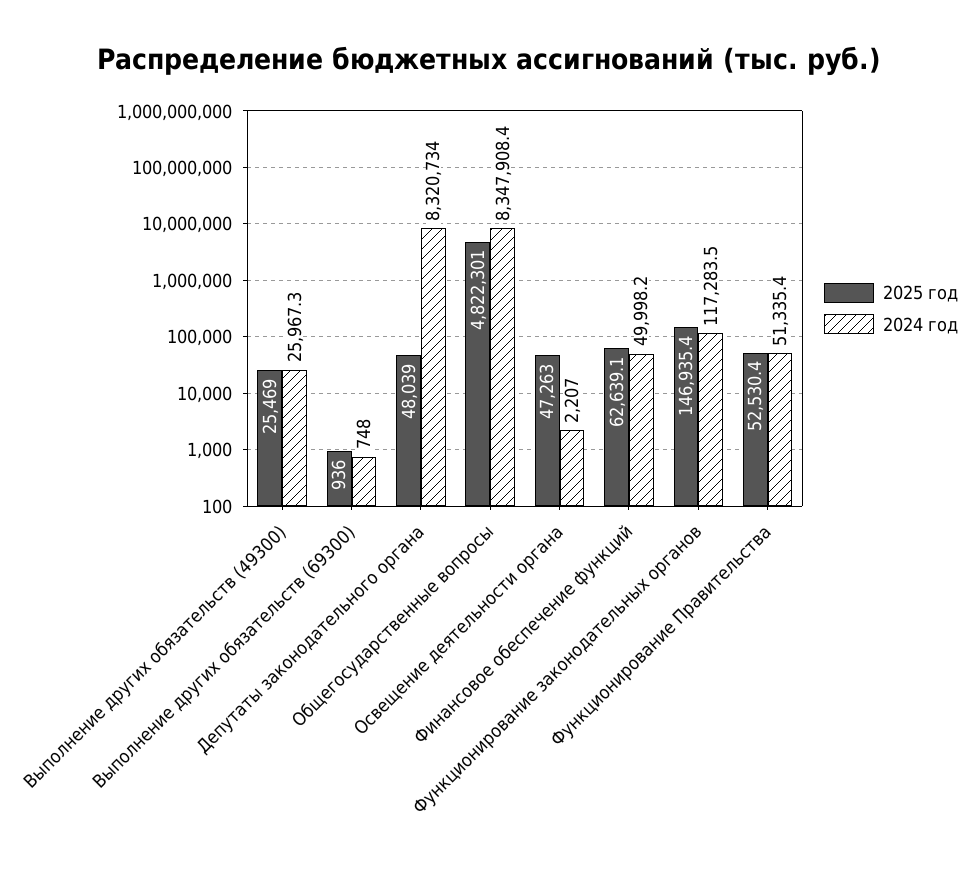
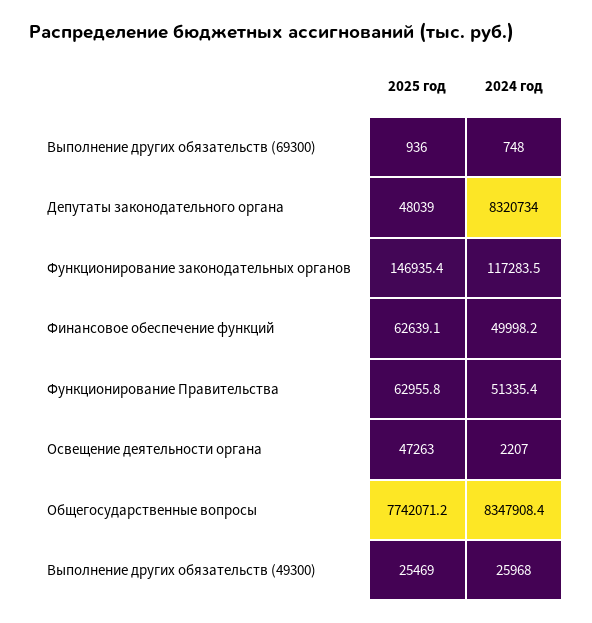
  {
    "2025 год": {
      "Выполнение других обязательств (49300)": 25469,
      "Выполнение других обязательств (69300)": 936,
      "Депутаты законодательного органа": 48039,
-     "Общегосударственные вопросы": 4822301,
+     "Общегосударственные вопросы": 7742071.2,
      "Освещение деятельности органа": 47263,
      "Финансовое обеспечение функций": 62639.1,
      "Функционирование законодательных органов": 146935.4,
-     "Функционирование Правительства": 52530.4
+     "Функционирование Правительства": 62955.8
    },
    "2024 год": {
-     "Выполнение других обязательств (49300)": 25967.3,
+     "Выполнение других обязательств (49300)": 25968,
      "Выполнение других обязательств (69300)": 748,
      "Депутаты законодательного органа": 8320734,
      "Общегосударственные вопросы": 8347908.4,
      "Освещение деятельности органа": 2207,
      "Финансовое обеспечение функций": 49998.2,
      "Функционирование законодательных органов": 117283.5,
      "Функционирование Правительства": 51335.4
    }
  }

